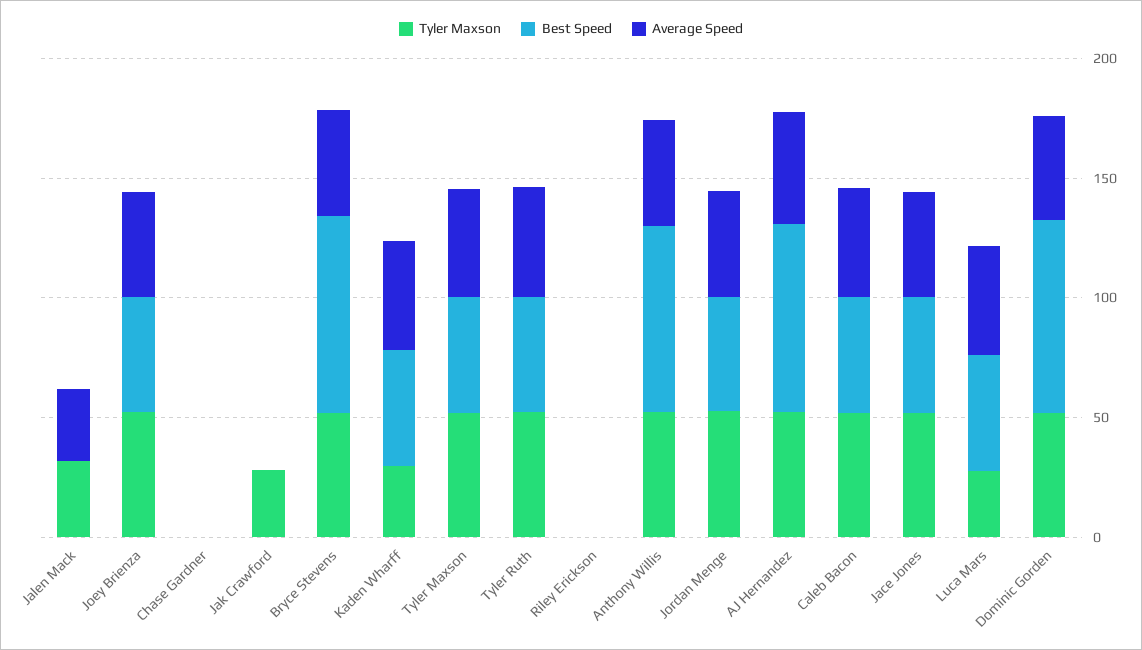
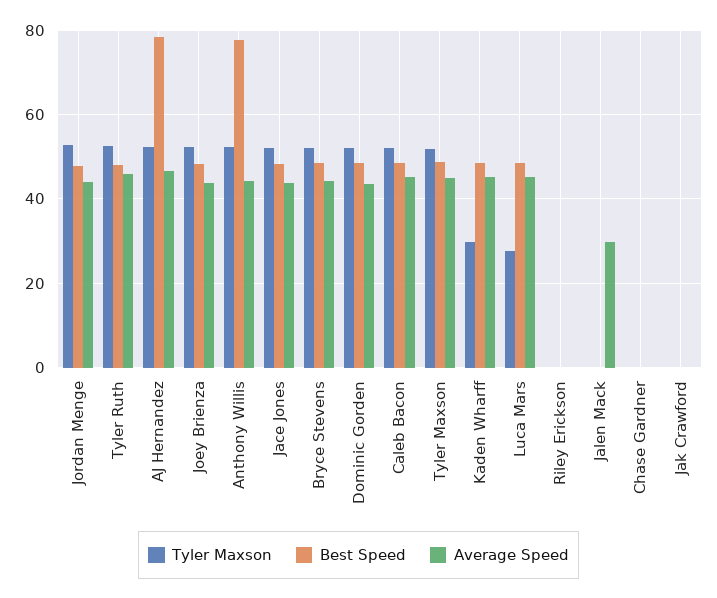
  {
    "Tyler Maxson": {
-     "Jalen Mack": 30,
+     "Jalen Mack": 0,
      "Joey Brienza": 52,
      "Chase Gardner": 0,
-     "Jak Crawford": 30,
+     "Jak Crawford": 0,
      "Bryce Stevens": 52,
      "Kaden Wharff": 30,
      "Tyler Maxson": 52,
      "Tyler Ruth": 52,
      "Riley Erickson": 0,
      "Anthony Willis": 52,
      "Jordan Menge": 52,
      "AJ Hernandez": 52,
      "Caleb Bacon": 52,
      "Jace Jones": 52,
      "Luca Mars": 28,
      "Dominic Gorden": 52
    },
    "Best Speed": {
      "Jalen Mack": 0,
      "Joey Brienza": 48,
      "Chase Gardner": 0,
      "Jak Crawford": 0,
-     "Bryce Stevens": 80,
+     "Bryce Stevens": 48,
      "Kaden Wharff": 48,
      "Tyler Maxson": 48,
      "Tyler Ruth": 48,
      "Riley Erickson": 0,
      "Anthony Willis": 78,
      "Jordan Menge": 48,
      "AJ Hernandez": 78,
      "Caleb Bacon": 48,
      "Jace Jones": 48,
      "Luca Mars": 48,
-     "Dominic Gorden": 80
+     "Dominic Gorden": 48
    },
    "Average Speed": {
      "Jalen Mack": 30,
      "Joey Brienza": 44,
      "Chase Gardner": 0,
      "Jak Crawford": 0,
      "Bryce Stevens": 44,
      "Kaden Wharff": 46,
      "Tyler Maxson": 44,
      "Tyler Ruth": 46,
      "Riley Erickson": 0,
      "Anthony Willis": 44,
      "Jordan Menge": 44,
      "AJ Hernandez": 46,
      "Caleb Bacon": 46,
      "Jace Jones": 44,
      "Luca Mars": 46,
      "Dominic Gorden": 44
    }
  }

